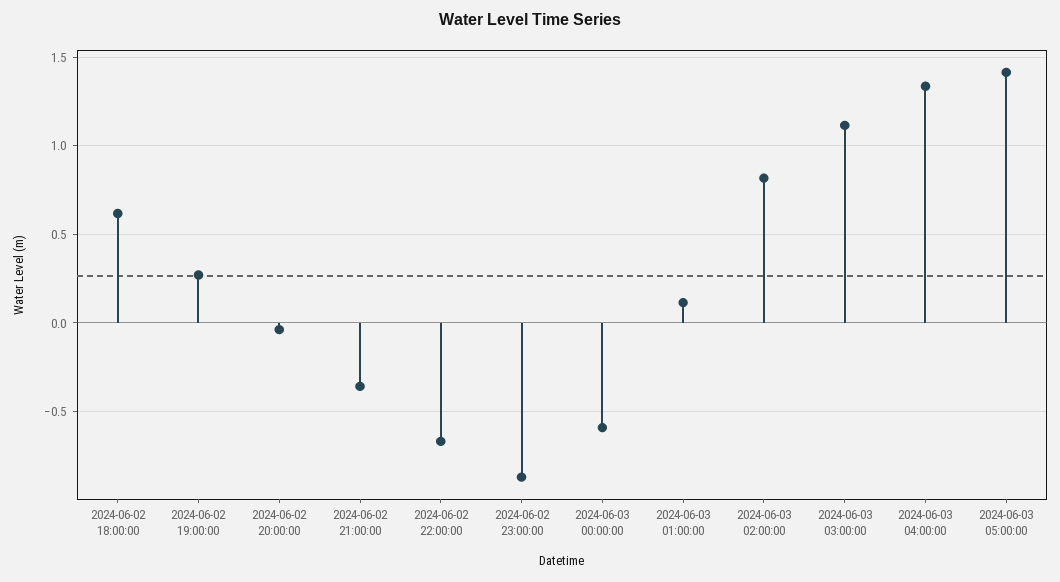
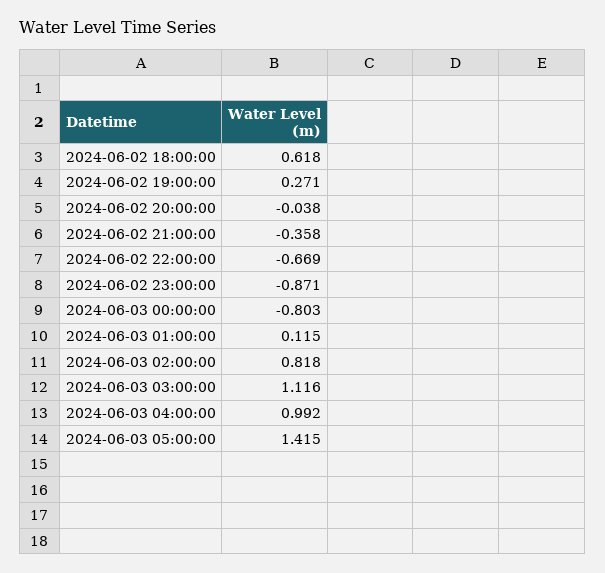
  {
    "2024-06-02 18:00:00": 0.618,
    "2024-06-02 19:00:00": 0.271,
    "2024-06-02 20:00:00": -0.038,
    "2024-06-02 21:00:00": -0.358,
    "2024-06-02 22:00:00": -0.669,
    "2024-06-02 23:00:00": -0.871,
-   "2024-06-03 00:00:00": -0.6,
+   "2024-06-03 00:00:00": -0.803,
    "2024-06-03 01:00:00": 0.115,
    "2024-06-03 02:00:00": 0.818,
    "2024-06-03 03:00:00": 1.116,
-   "2024-06-03 04:00:00": 1.35,
+   "2024-06-03 04:00:00": 0.992,
    "2024-06-03 05:00:00": 1.415
  }

